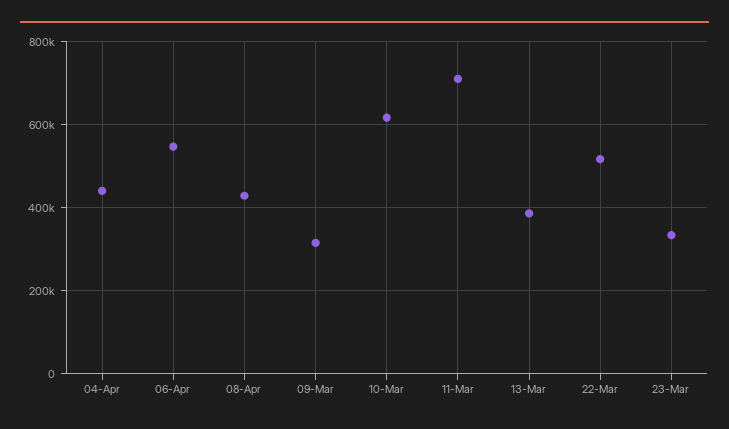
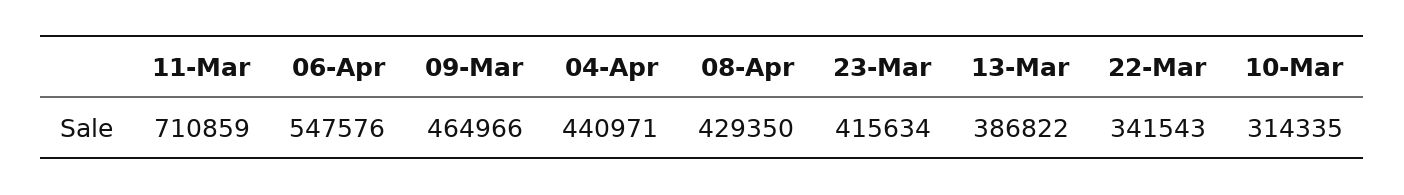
  {
    "04-Apr": 440971,
    "06-Apr": 547576,
    "08-Apr": 429350,
-   "09-Mar": 320000,
+   "09-Mar": 464966,
-   "10-Mar": 620000,
+   "10-Mar": 314335,
    "11-Mar": 710859,
    "13-Mar": 386822,
-   "22-Mar": 520000,
+   "22-Mar": 341543,
-   "23-Mar": 340000
+   "23-Mar": 415634
  }

